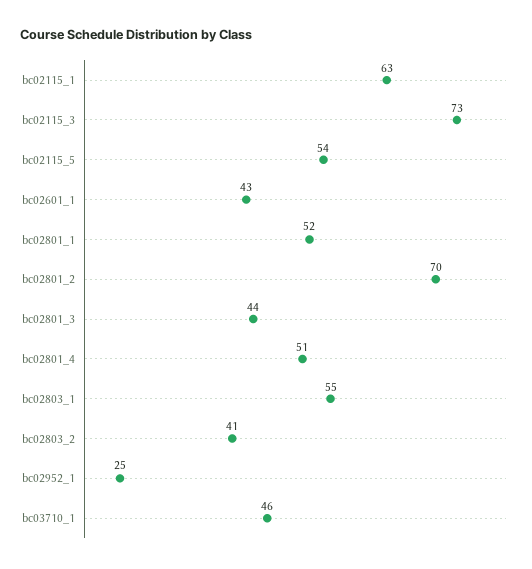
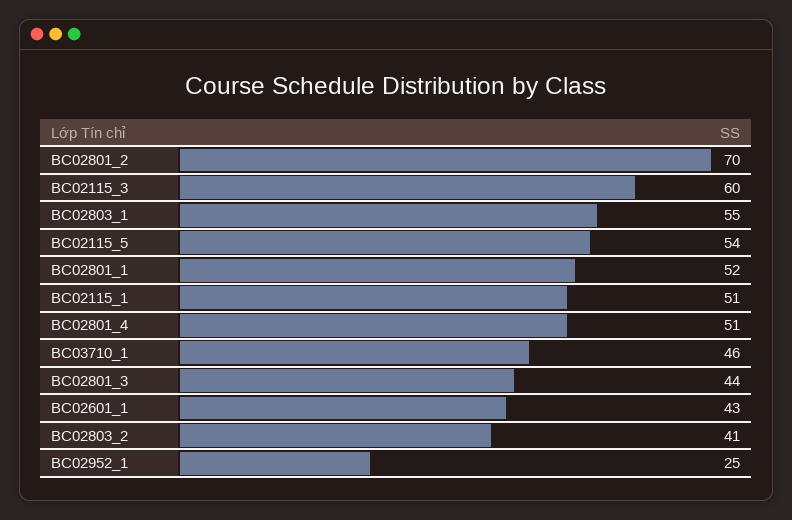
  {
-   "bc02115_1": 63,
+   "bc02115_1": 51,
-   "bc02115_3": 73,
+   "bc02115_3": 60,
    "bc02115_5": 54,
    "bc02601_1": 43,
    "bc02801_1": 52,
    "bc02801_2": 70,
    "bc02801_3": 44,
    "bc02801_4": 51,
    "bc02803_1": 55,
    "bc02803_2": 41,
    "bc02952_1": 25,
    "bc03710_1": 46
  }

